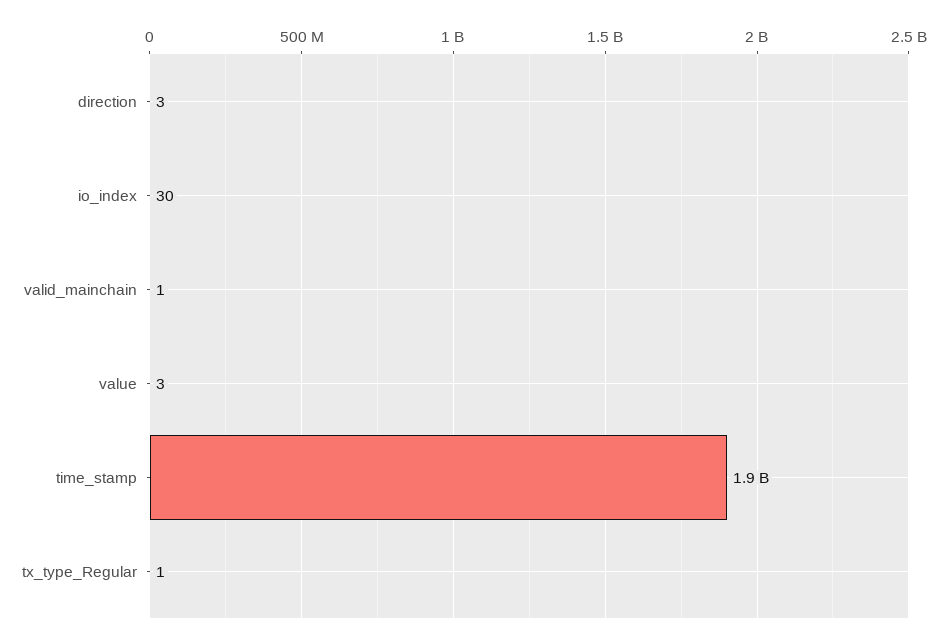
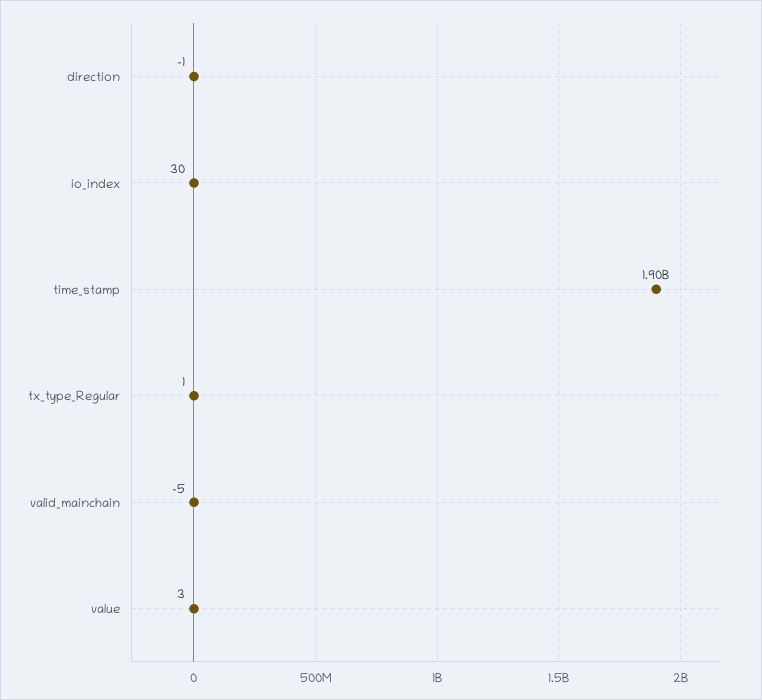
  {
-   "direction": 3,
+   "direction": -1,
    "io_index": 30,
-   "valid_mainchain": 1,
+   "valid_mainchain": -5,
    "value": 3,
    "time_stamp": 1900000000,
    "tx_type_Regular": 1
  }

